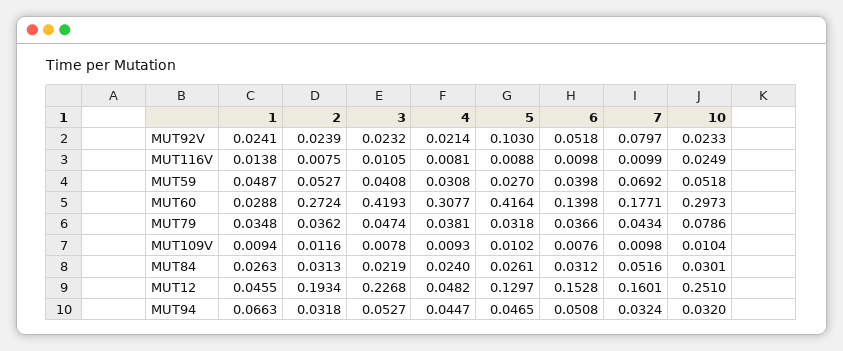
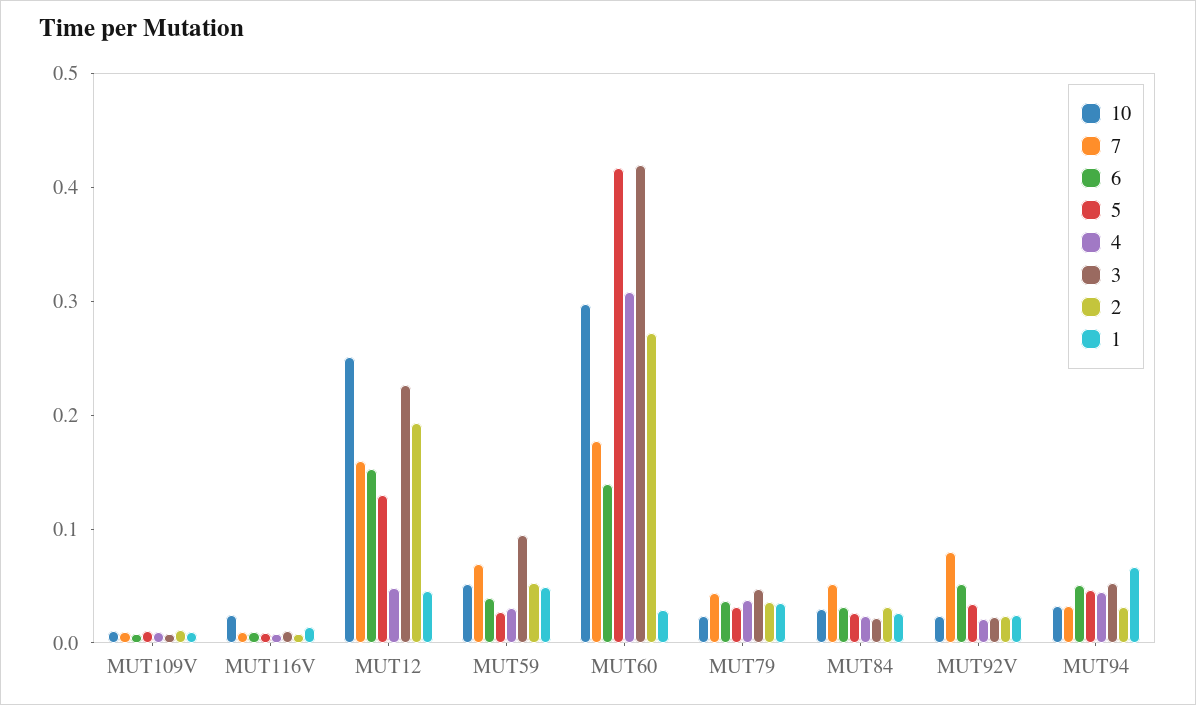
  {
    "1": {
      "MUT92V": 0.0241,
      "MUT116V": 0.0138,
      "MUT59": 0.0487,
      "MUT60": 0.0288,
      "MUT79": 0.0348,
      "MUT109V": 0.0094,
      "MUT84": 0.0263,
      "MUT12": 0.0455,
      "MUT94": 0.0663
    },
    "2": {
      "MUT92V": 0.0239,
      "MUT116V": 0.0075,
      "MUT59": 0.0527,
      "MUT60": 0.2724,
      "MUT79": 0.0362,
      "MUT109V": 0.0116,
      "MUT84": 0.0313,
      "MUT12": 0.1934,
      "MUT94": 0.0318
    },
    "3": {
      "MUT92V": 0.0232,
      "MUT116V": 0.0105,
-     "MUT59": 0.0408,
+     "MUT59": 0.1,
      "MUT60": 0.4193,
      "MUT79": 0.0474,
      "MUT109V": 0.0078,
      "MUT84": 0.0219,
      "MUT12": 0.2268,
      "MUT94": 0.0527
    },
    "4": {
      "MUT92V": 0.0214,
      "MUT116V": 0.0081,
      "MUT59": 0.0308,
      "MUT60": 0.3077,
      "MUT79": 0.0381,
      "MUT109V": 0.0093,
      "MUT84": 0.024,
      "MUT12": 0.0482,
      "MUT94": 0.0447
    },
    "5": {
-     "MUT92V": 0.103,
+     "MUT92V": 0.04,
      "MUT116V": 0.0088,
      "MUT59": 0.027,
      "MUT60": 0.4164,
      "MUT79": 0.0318,
      "MUT109V": 0.0102,
      "MUT84": 0.0261,
      "MUT12": 0.1297,
      "MUT94": 0.0465
    },
    "6": {
      "MUT92V": 0.0518,
      "MUT116V": 0.0098,
      "MUT59": 0.0398,
      "MUT60": 0.1398,
      "MUT79": 0.0366,
      "MUT109V": 0.0076,
      "MUT84": 0.0312,
      "MUT12": 0.1528,
      "MUT94": 0.0508
    },
    "7": {
      "MUT92V": 0.0797,
      "MUT116V": 0.0099,
      "MUT59": 0.0692,
      "MUT60": 0.1771,
      "MUT79": 0.0434,
      "MUT109V": 0.0098,
      "MUT84": 0.0516,
      "MUT12": 0.1601,
      "MUT94": 0.0324
    },
    "10": {
      "MUT92V": 0.0233,
      "MUT116V": 0.0249,
      "MUT59": 0.0518,
      "MUT60": 0.2973,
-     "MUT79": 0.0786,
+     "MUT79": 0.02,
      "MUT109V": 0.0104,
      "MUT84": 0.0301,
      "MUT12": 0.251,
      "MUT94": 0.032
    }
  }

